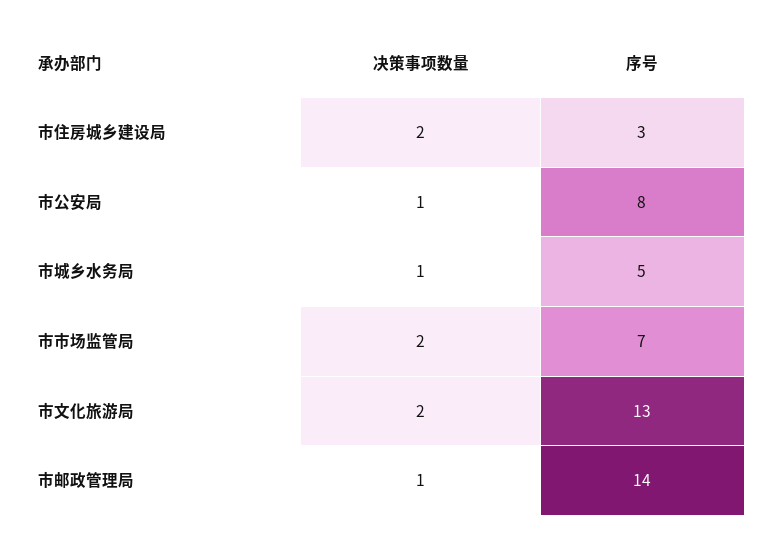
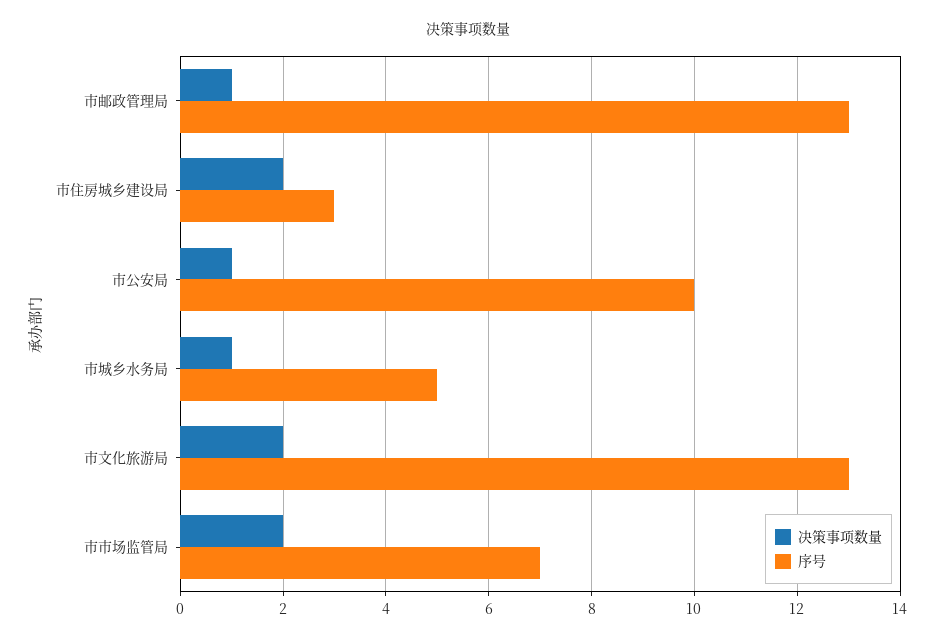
  {
    "决策事项数量": {
      "市住房城乡建设局": 2,
      "市公安局": 1,
      "市城乡水务局": 1,
      "市市场监管局": 2,
      "市文化旅游局": 2,
      "市邮政管理局": 1
    },
    "序号": {
      "市住房城乡建设局": 3,
-     "市公安局": 8,
+     "市公安局": 10,
      "市城乡水务局": 5,
      "市市场监管局": 7,
      "市文化旅游局": 13,
-     "市邮政管理局": 14
+     "市邮政管理局": 13
    }
  }

